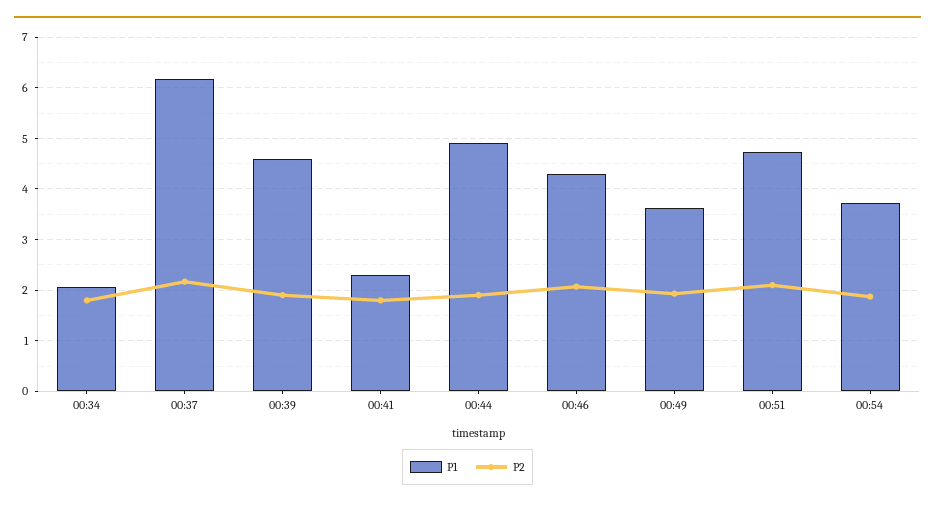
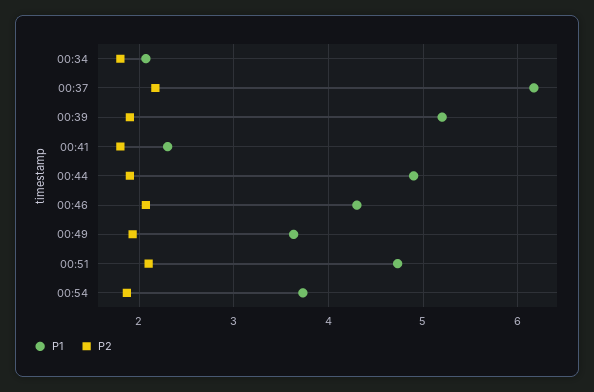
  {
    "P1": {
      "00:34": 2.1,
      "00:37": 6.2,
-     "00:39": 4.6,
+     "00:39": 5.2,
      "00:41": 2.3,
      "00:44": 4.9,
      "00:46": 4.3,
      "00:49": 3.6,
      "00:51": 4.7,
      "00:54": 3.7
    },
    "P2": {
      "00:34": 1.8,
      "00:37": 2.2,
      "00:39": 1.9,
      "00:41": 1.8,
      "00:44": 1.9,
      "00:46": 2.1,
      "00:49": 1.9,
      "00:51": 2.1,
      "00:54": 1.9
    }
  }

